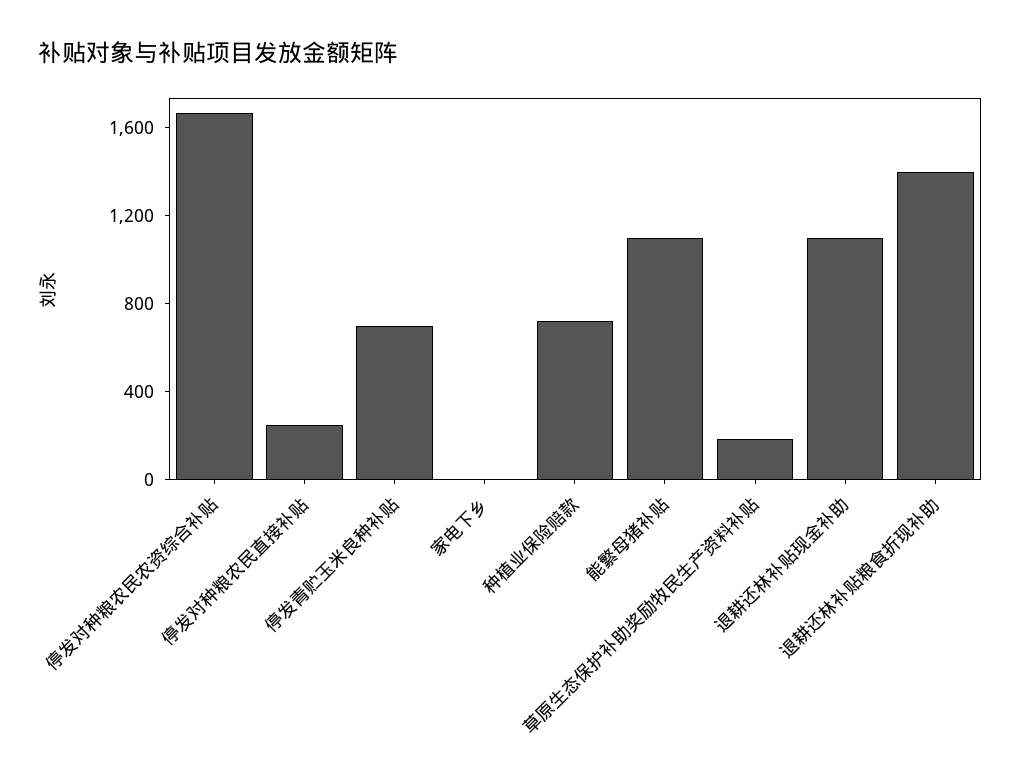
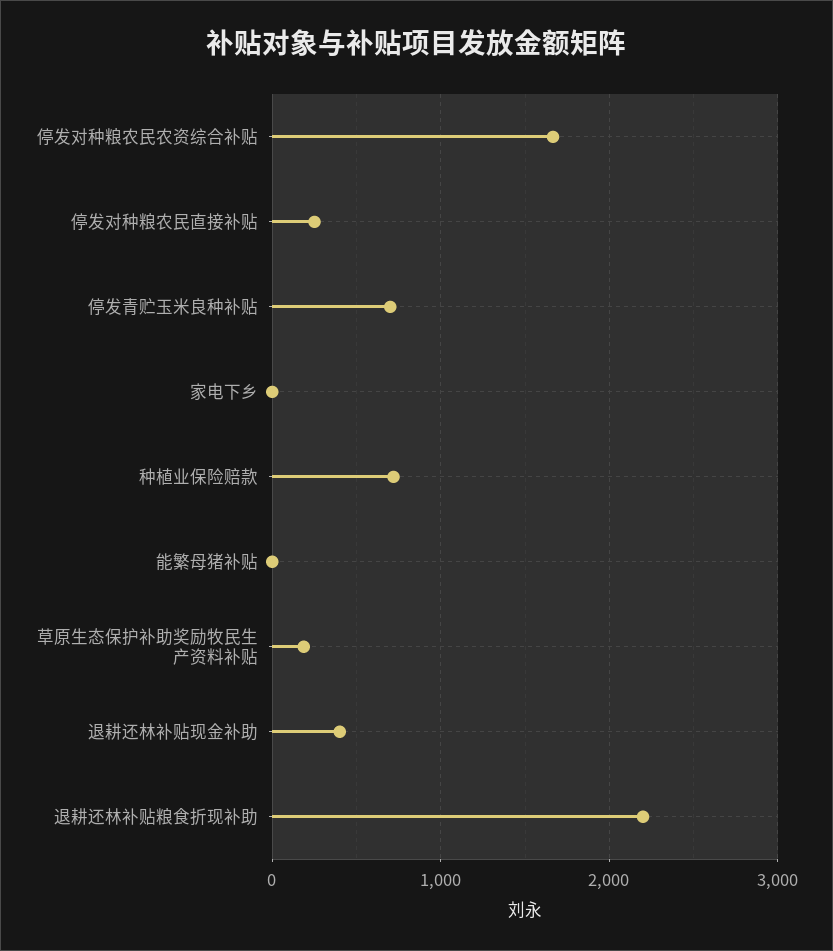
  {
    "停发对种粮农民农资综合补贴": 1700,
    "停发对种粮农民直接补贴": 300,
    "停发青贮玉米良种补贴": 700,
    "家电下乡": 0,
    "种植业保险赔款": 700,
-   "能繁母猪补贴": 1100,
+   "能繁母猪补贴": 0,
    "草原生态保护补助奖励牧民生产资料补贴": 200,
-   "退耕还林补贴现金补助": 1100,
+   "退耕还林补贴现金补助": 400,
-   "退耕还林补贴粮食折现补助": 1400
+   "退耕还林补贴粮食折现补助": 2200
  }

